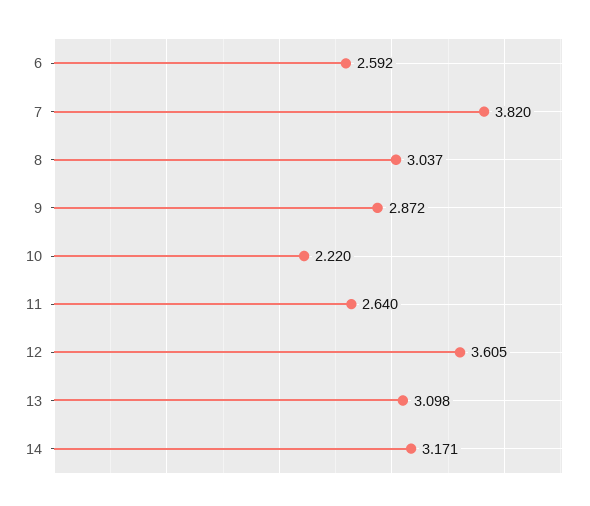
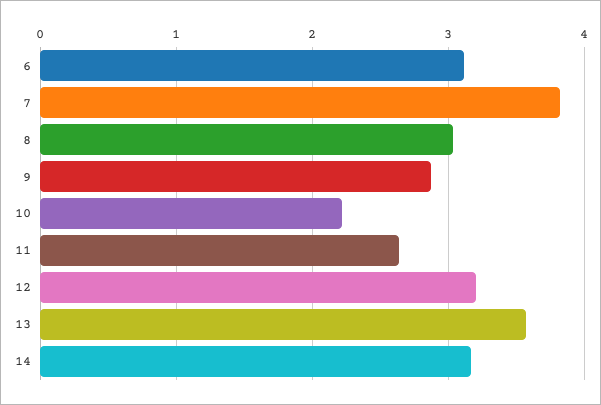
  {
-   "6": 2.592,
+   "6": 3.1,
    "7": 3.82,
    "8": 3.037,
    "9": 2.872,
    "10": 2.22,
    "11": 2.64,
-   "12": 3.605,
+   "12": 3.2,
-   "13": 3.098,
+   "13": 3.6,
    "14": 3.171
  }

